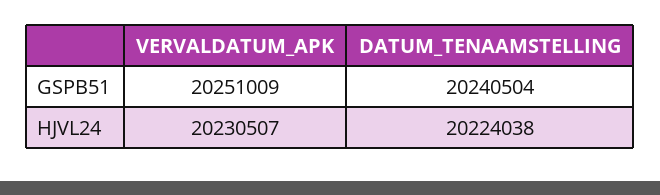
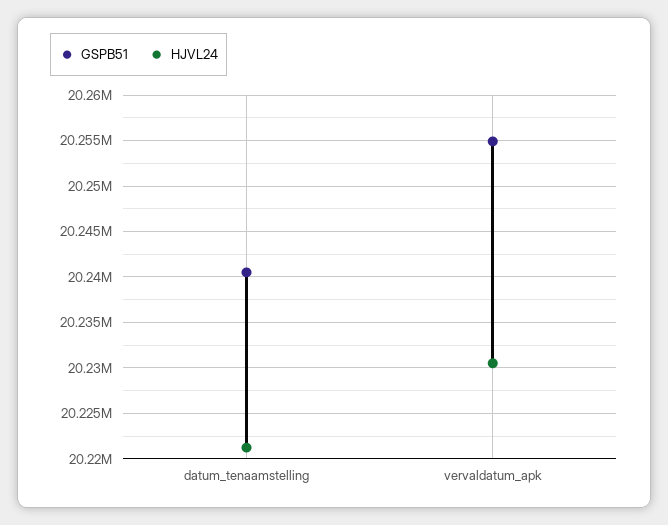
  {
    "GSPB51": {
-     "VERVALDATUM_APK": 20251009,
+     "VERVALDATUM_APK": 20255000,
      "DATUM_TENAAMSTELLING": 20240504
    },
    "HJVL24": {
      "VERVALDATUM_APK": 20230507,
-     "DATUM_TENAAMSTELLING": 20224038
+     "DATUM_TENAAMSTELLING": 20221000
    }
  }

